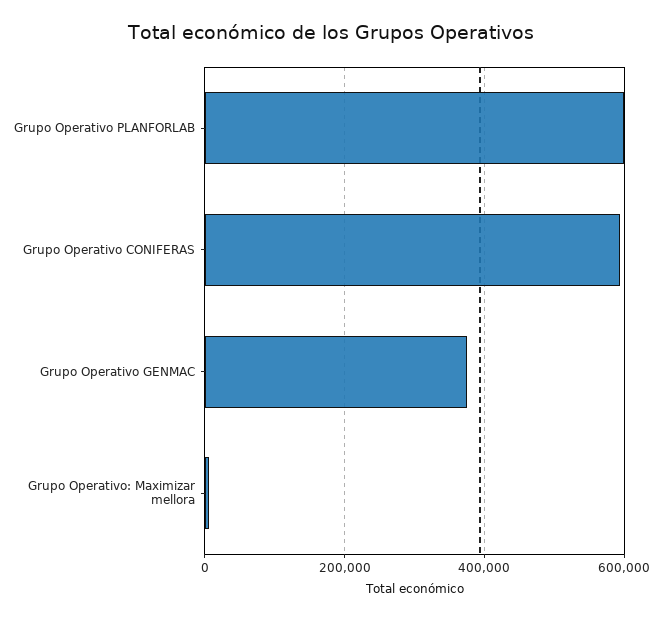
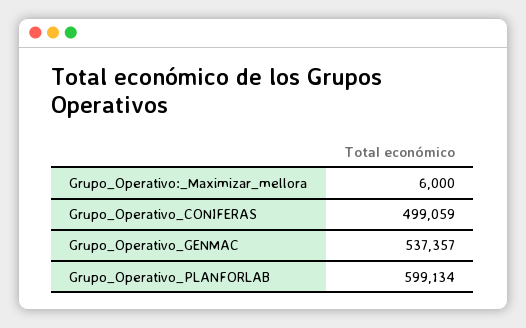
  {
    "Grupo Operativo PLANFORLAB": 599134,
-   "Grupo Operativo CONIFERAS": 600000,
+   "Grupo Operativo CONIFERAS": 499059,
-   "Grupo Operativo GENMAC": 380000,
+   "Grupo Operativo GENMAC": 537357,
    "Grupo Operativo: Maximizar mellora": 6000
  }

